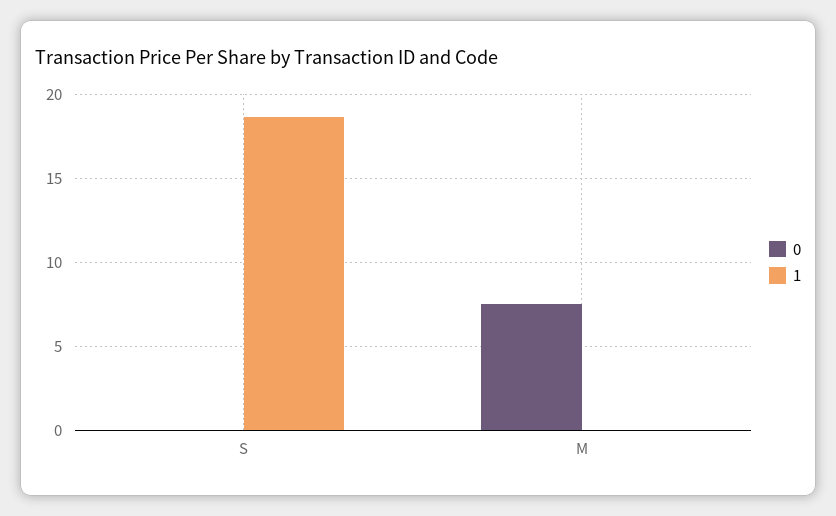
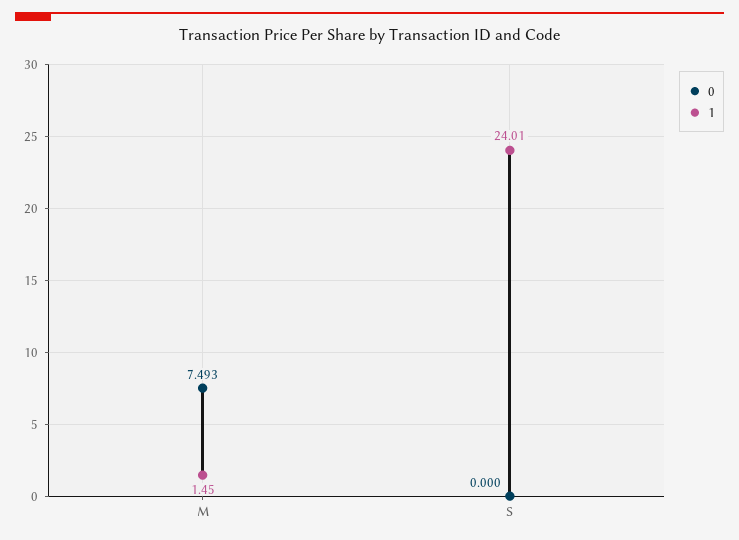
  {
    "0": {
      "S": 0,
      "M": 7.493
    },
    "1": {
-     "S": 18.5,
+     "S": 24.01,
-     "M": 0
+     "M": 1.45
    }
  }

